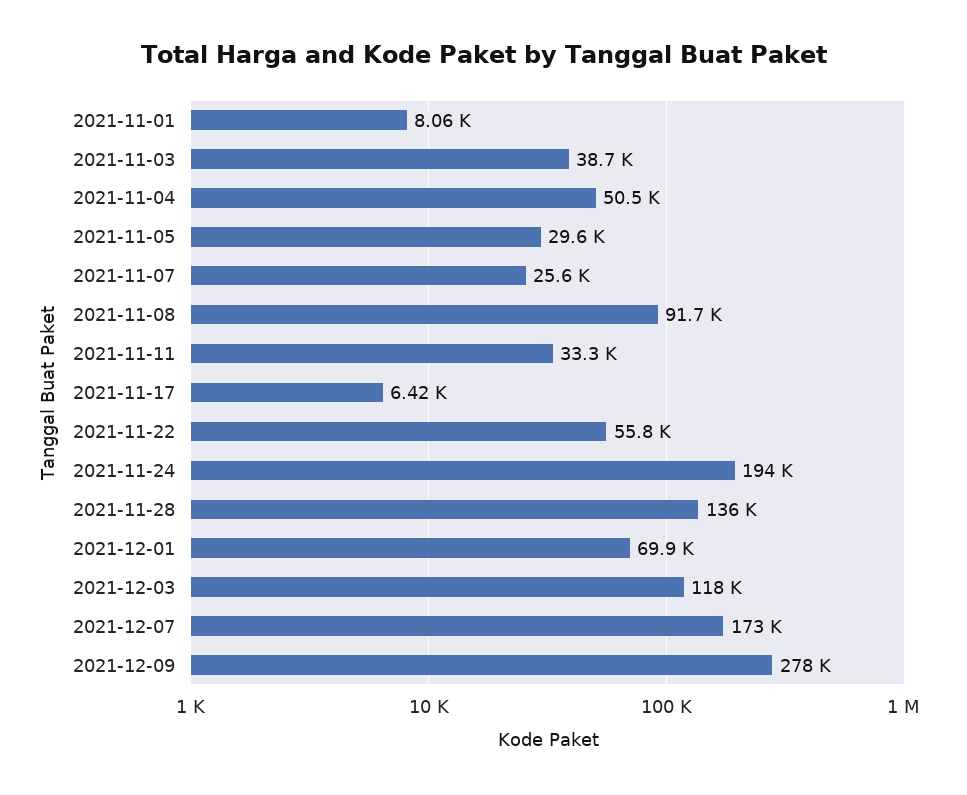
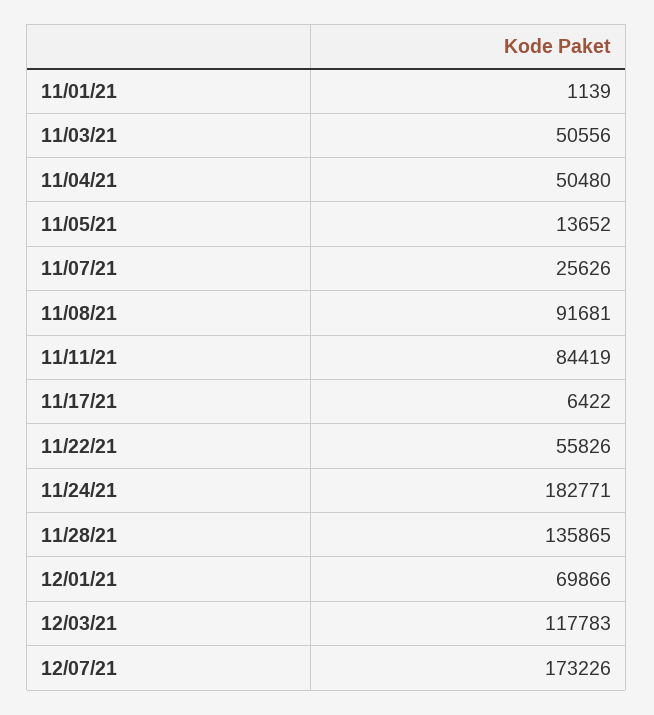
  {
-   "2021-11-01": 8060,
+   "2021-11-01": 1139,
-   "2021-11-03": 38700,
+   "2021-11-03": 50556,
    "2021-11-04": 50480,
-   "2021-11-05": 29600,
+   "2021-11-05": 13652,
    "2021-11-07": 25626,
    "2021-11-08": 91681,
-   "2021-11-11": 33300,
+   "2021-11-11": 84419,
    "2021-11-17": 6422,
    "2021-11-22": 55826,
-   "2021-11-24": 194000,
+   "2021-11-24": 182771,
    "2021-11-28": 135865,
    "2021-12-01": 69866,
    "2021-12-03": 117783,
-   "2021-12-07": 173226,
+   "2021-12-07": 173226
-   "2021-12-09": 278000
  }

